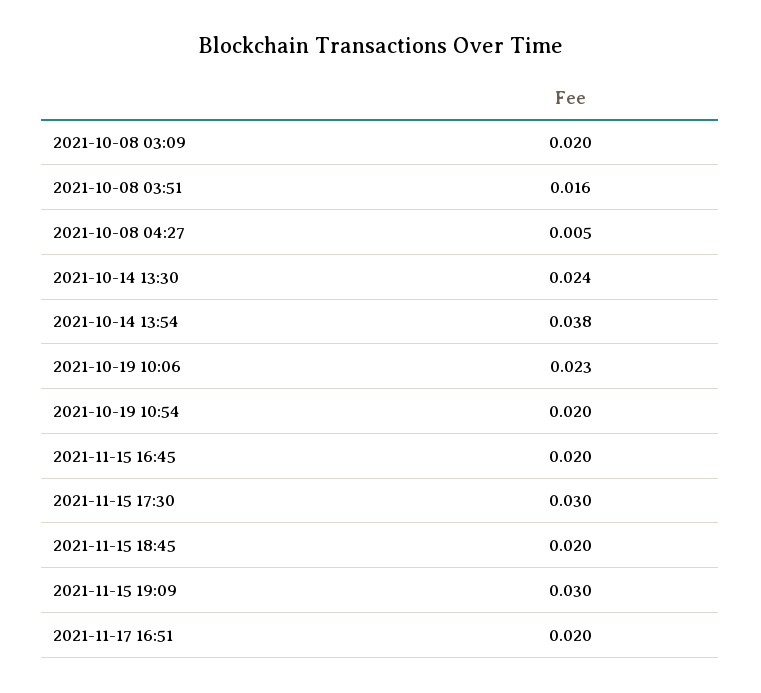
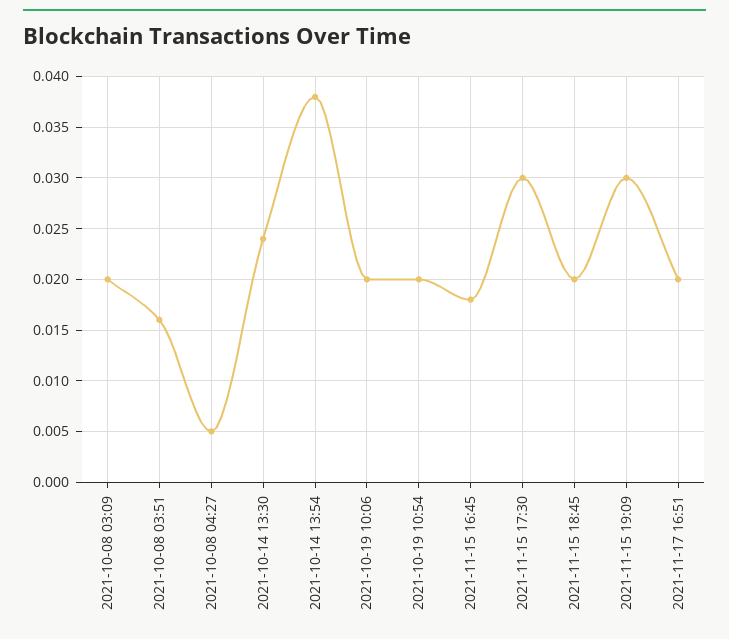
  {
    "2021-10-08 03:09": 0.02,
    "2021-10-08 03:51": 0.016,
    "2021-10-08 04:27": 0.005,
    "2021-10-14 13:30": 0.024,
    "2021-10-14 13:54": 0.038,
-   "2021-10-19 10:06": 0.023,
+   "2021-10-19 10:06": 0.02,
    "2021-10-19 10:54": 0.02,
-   "2021-11-15 16:45": 0.02,
+   "2021-11-15 16:45": 0.018,
    "2021-11-15 17:30": 0.03,
    "2021-11-15 18:45": 0.02,
    "2021-11-15 19:09": 0.03,
    "2021-11-17 16:51": 0.02
  }

